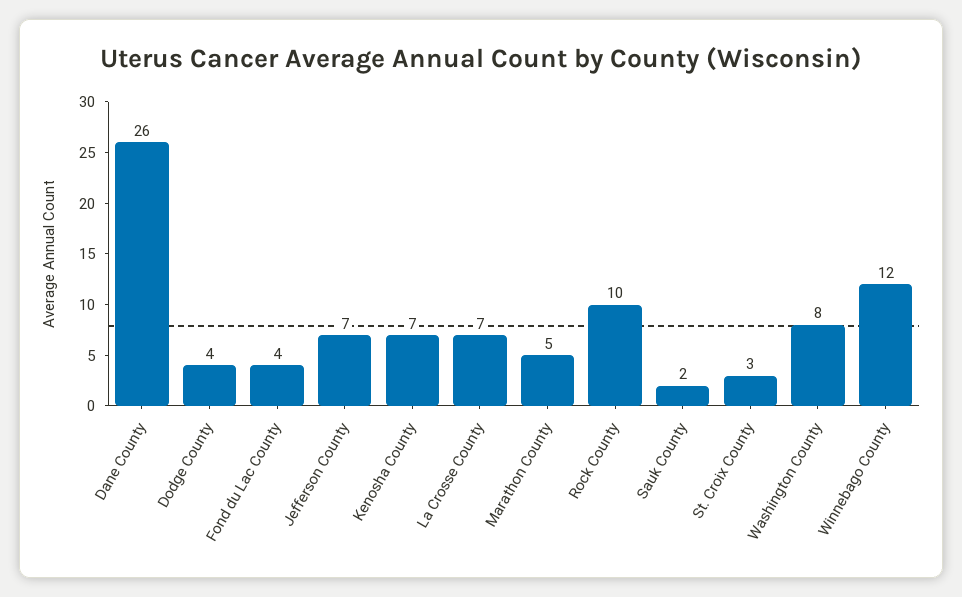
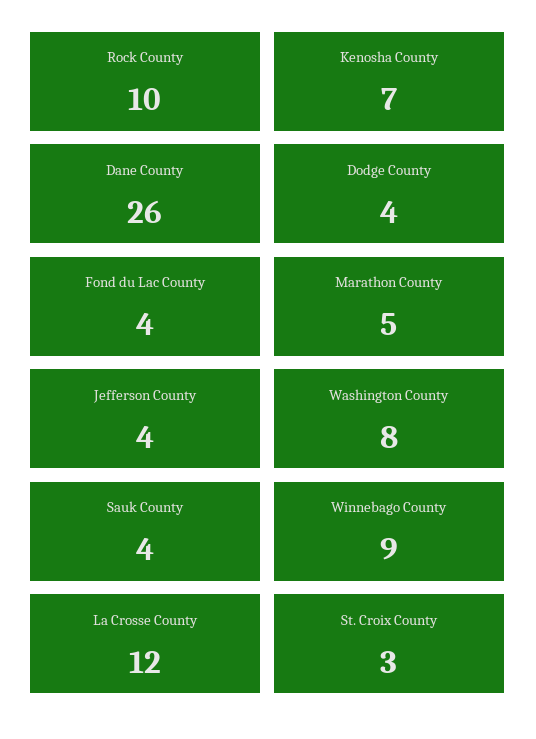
  {
    "Dane County": 26,
    "Dodge County": 4,
    "Fond du Lac County": 4,
-   "Jefferson County": 7,
+   "Jefferson County": 4,
    "Kenosha County": 7,
-   "La Crosse County": 7,
+   "La Crosse County": 12,
    "Marathon County": 5,
    "Rock County": 10,
-   "Sauk County": 2,
+   "Sauk County": 4,
    "St. Croix County": 3,
    "Washington County": 8,
-   "Winnebago County": 12
+   "Winnebago County": 9
  }

